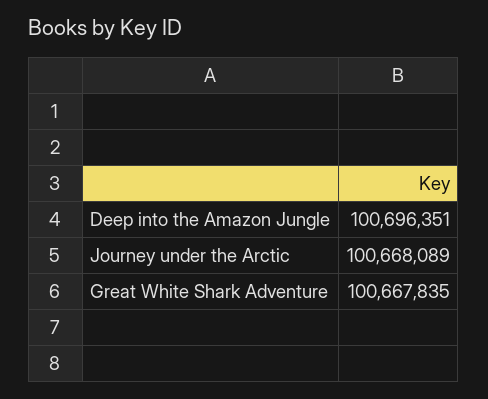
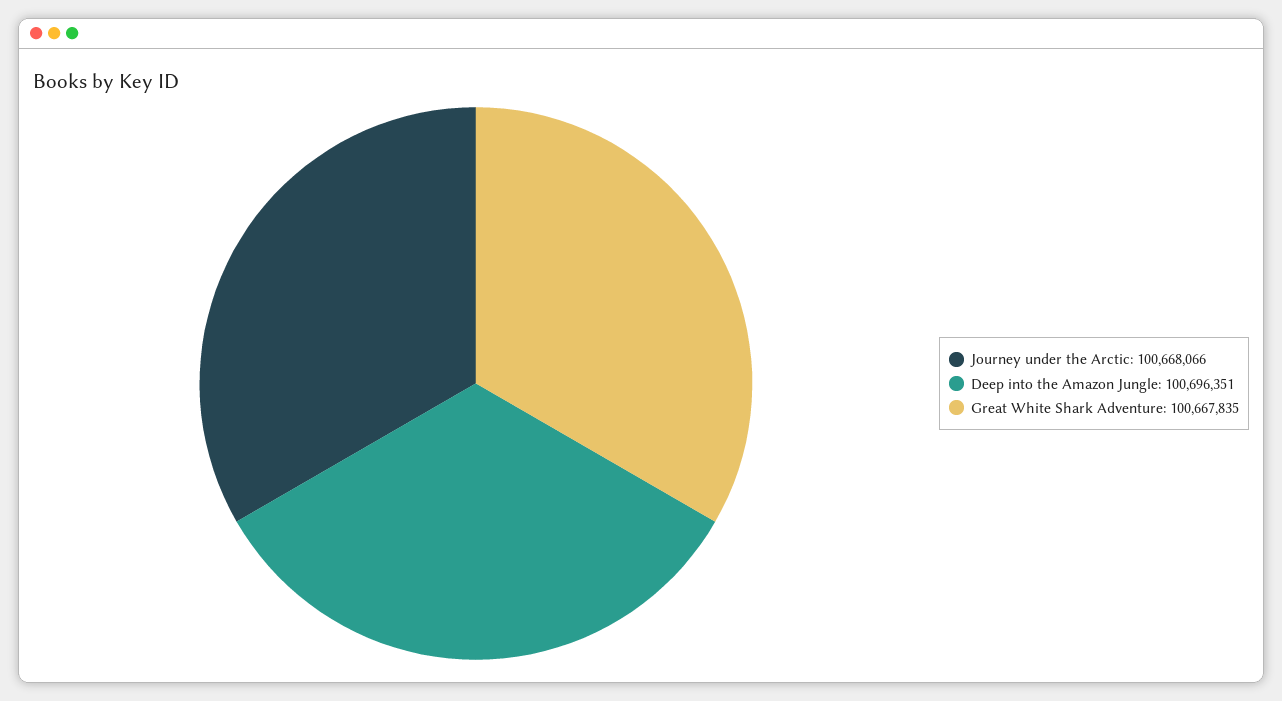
  {
    "Deep into the Amazon Jungle": 100696351,
-   "Journey under the Arctic": 100668089,
+   "Journey under the Arctic": 100668066,
    "Great White Shark Adventure": 100667835
  }

